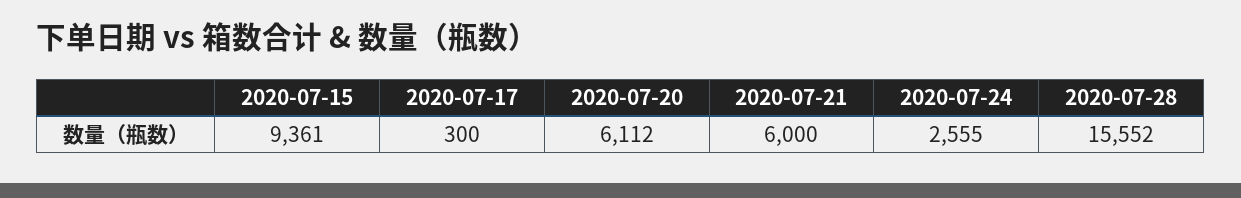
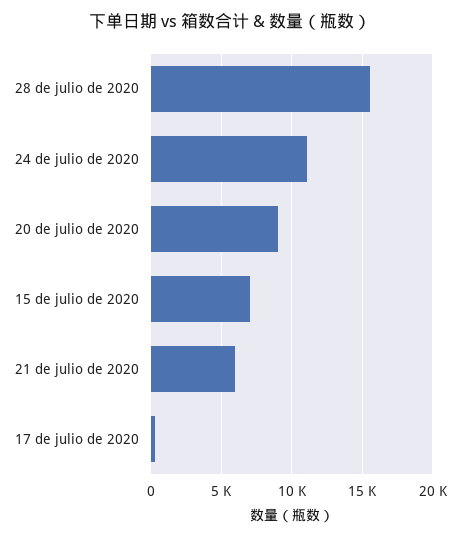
  {
-   "2020-07-15": 9361,
+   "2020-07-15": 7000,
    "2020-07-17": 300,
-   "2020-07-20": 6112,
+   "2020-07-20": 9000,
    "2020-07-21": 6000,
-   "2020-07-24": 2555,
+   "2020-07-24": 11000,
    "2020-07-28": 15552
  }

